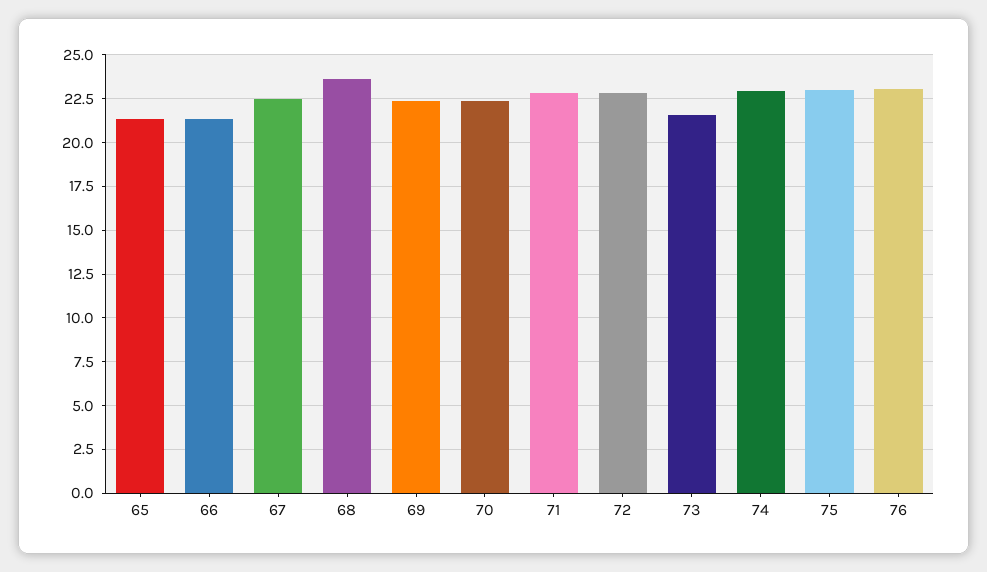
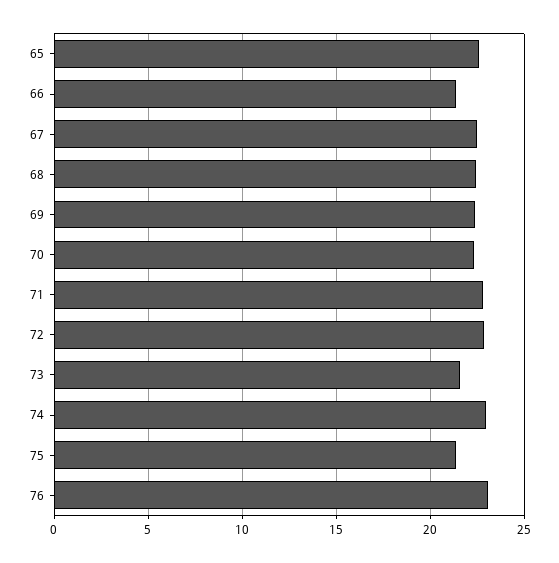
  {
-   "65": 21.5,
+   "65": 22.5,
    "66": 21.5,
    "67": 22.5,
-   "68": 23.5,
+   "68": 22.5,
    "69": 22.5,
    "70": 22.5,
    "71": 23,
    "72": 23,
    "73": 21.5,
    "74": 23,
-   "75": 23,
+   "75": 21.5,
    "76": 23
  }

